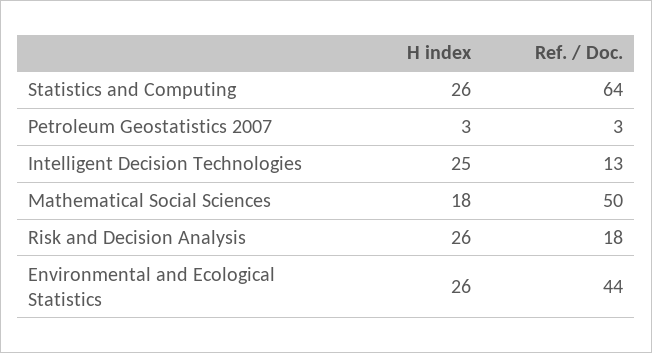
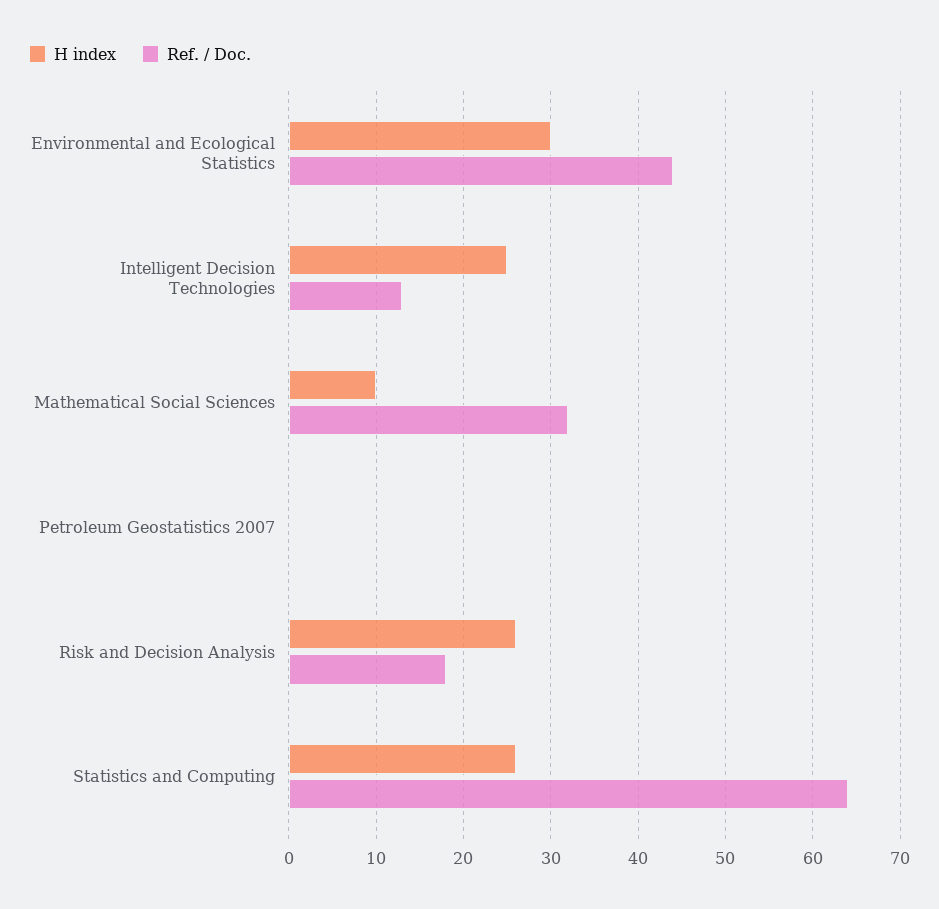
  {
    "H index": {
      "Statistics and Computing": 26,
-     "Petroleum Geostatistics 2007": 3,
+     "Petroleum Geostatistics 2007": 0,
      "Intelligent Decision Technologies": 25,
-     "Mathematical Social Sciences": 18,
+     "Mathematical Social Sciences": 10,
      "Risk and Decision Analysis": 26,
-     "Environmental and Ecological Statistics": 26
+     "Environmental and Ecological Statistics": 30
    },
    "Ref. / Doc.": {
      "Statistics and Computing": 64,
-     "Petroleum Geostatistics 2007": 3,
+     "Petroleum Geostatistics 2007": 0,
      "Intelligent Decision Technologies": 13,
-     "Mathematical Social Sciences": 50,
+     "Mathematical Social Sciences": 32,
      "Risk and Decision Analysis": 18,
      "Environmental and Ecological Statistics": 44
    }
  }

